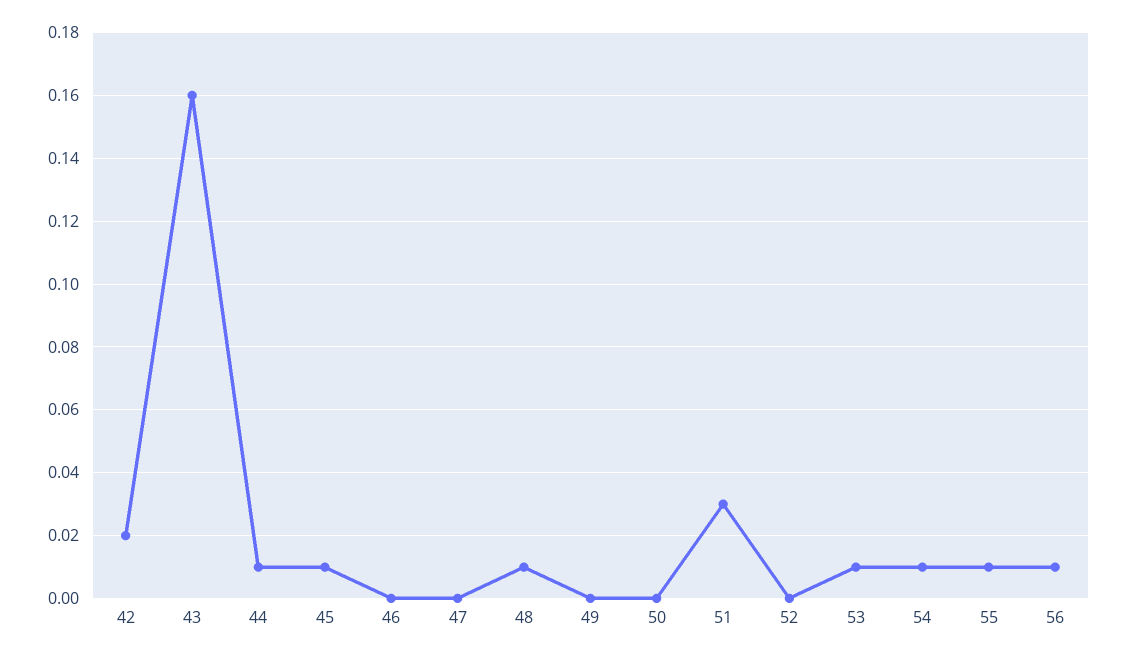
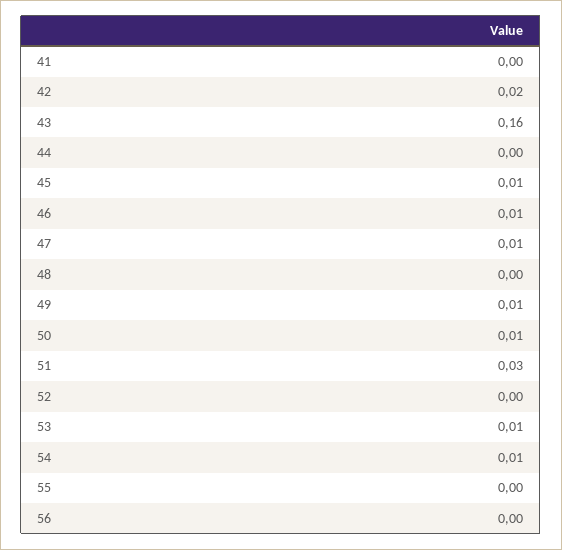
  {
    "42": 0.02,
    "43": 0.16,
-   "44": 0.01,
+   "44": 0,
    "45": 0.01,
-   "46": 0,
+   "46": 0.01,
-   "47": 0,
+   "47": 0.01,
-   "48": 0.01,
+   "48": 0,
-   "49": 0,
+   "49": 0.01,
-   "50": 0,
+   "50": 0.01,
    "51": 0.03,
    "52": 0,
    "53": 0.01,
    "54": 0.01,
-   "55": 0.01,
+   "55": 0,
-   "56": 0.01
+   "56": 0,
+   "41": 0
  }

